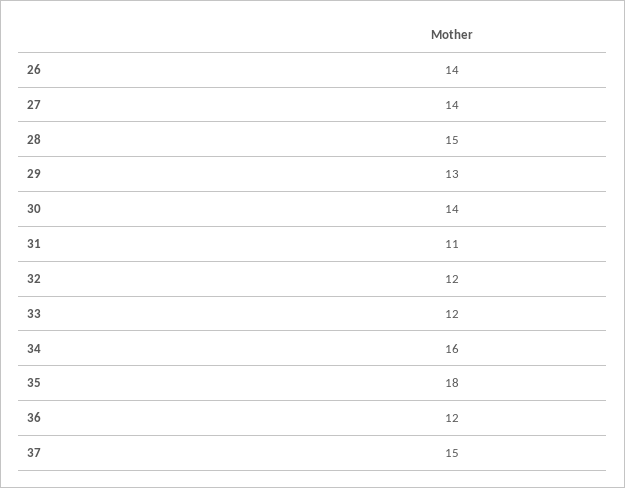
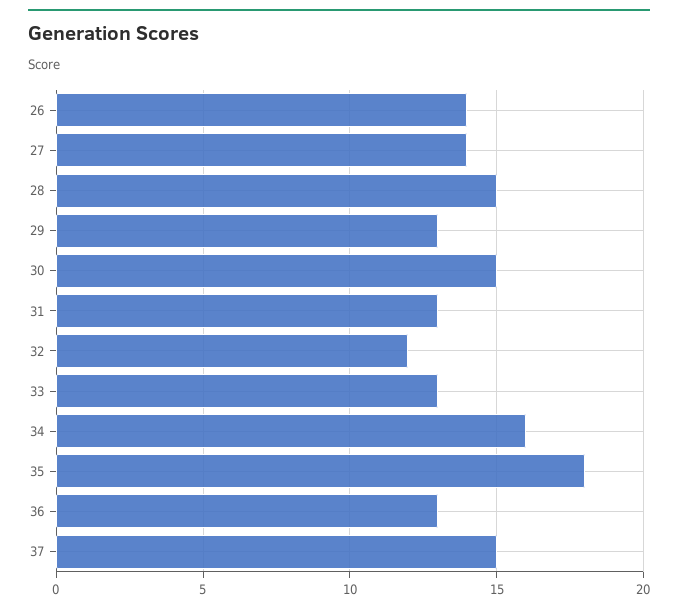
  {
    "26": 14,
    "27": 14,
    "28": 15,
    "29": 13,
-   "30": 14,
+   "30": 15,
-   "31": 11,
+   "31": 13,
    "32": 12,
-   "33": 12,
+   "33": 13,
    "34": 16,
    "35": 18,
-   "36": 12,
+   "36": 13,
    "37": 15
  }

